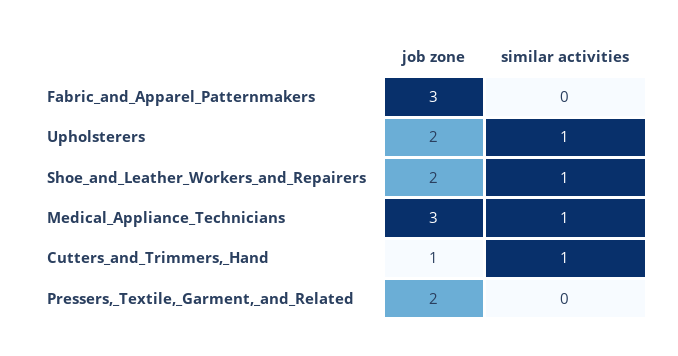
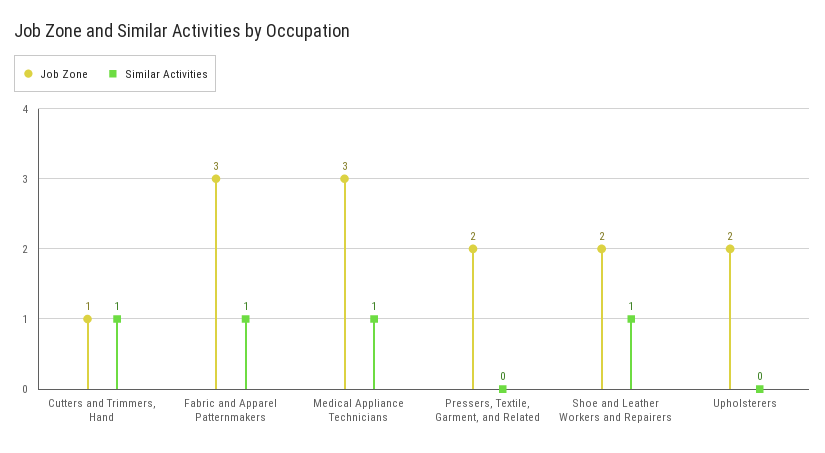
  {
    "job zone": {
      "Fabric_and_Apparel_Patternmakers": 3,
      "Upholsterers": 2,
      "Shoe_and_Leather_Workers_and_Repairers": 2,
      "Medical_Appliance_Technicians": 3,
      "Cutters_and_Trimmers,_Hand": 1,
      "Pressers,_Textile,_Garment,_and_Related": 2
    },
    "similar activities": {
-     "Fabric_and_Apparel_Patternmakers": 0,
+     "Fabric_and_Apparel_Patternmakers": 1,
-     "Upholsterers": 1,
+     "Upholsterers": 0,
      "Shoe_and_Leather_Workers_and_Repairers": 1,
      "Medical_Appliance_Technicians": 1,
      "Cutters_and_Trimmers,_Hand": 1,
      "Pressers,_Textile,_Garment,_and_Related": 0
    }
  }

